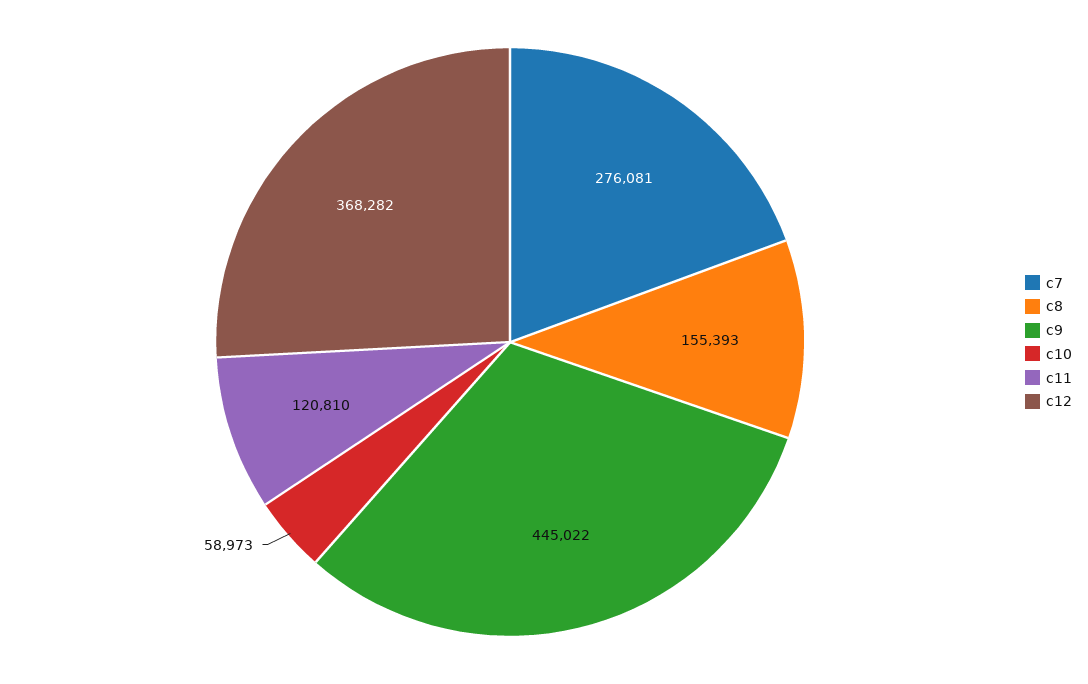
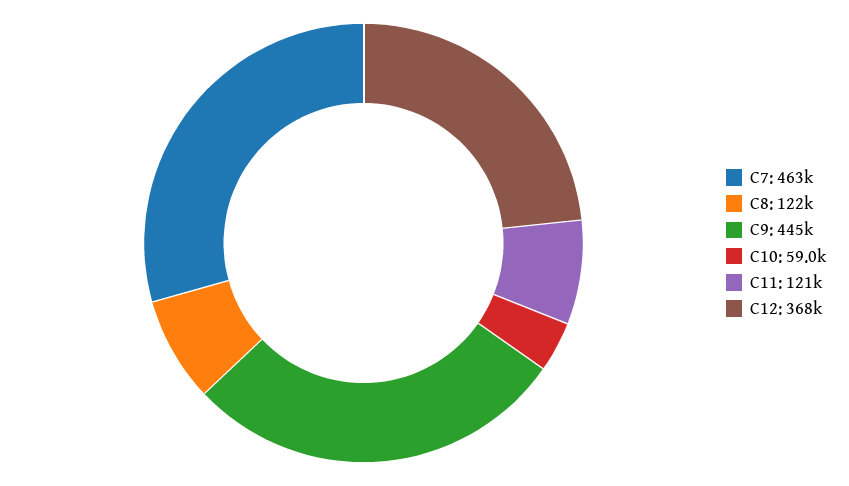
  {
-   "c7": 276081,
+   "c7": 463000,
-   "c8": 155393,
+   "c8": 122000,
    "c9": 445022,
    "c10": 58973,
    "c11": 120810,
    "c12": 368282
  }

